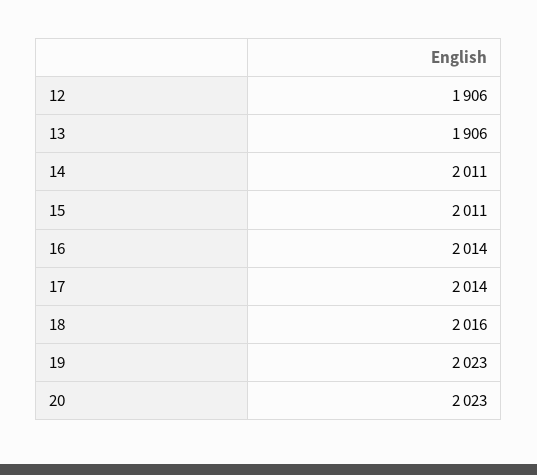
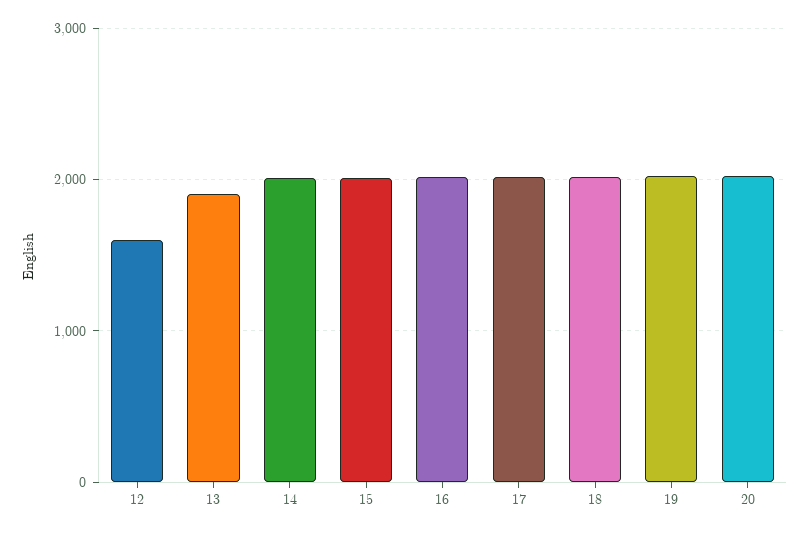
  {
-   "12": 1906,
+   "12": 1600,
    "13": 1906,
    "14": 2011,
    "15": 2011,
    "16": 2014,
    "17": 2014,
    "18": 2016,
    "19": 2023,
    "20": 2023
  }

